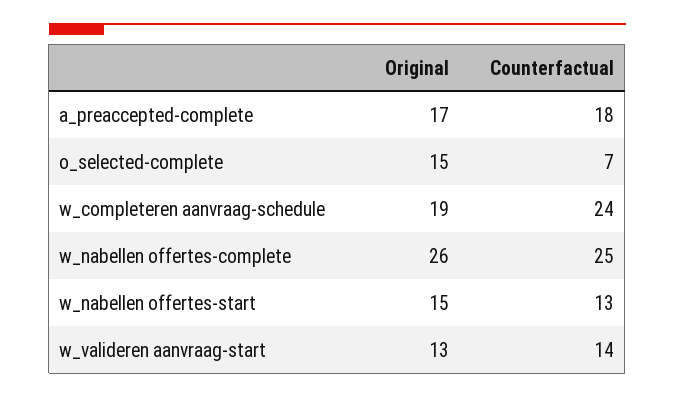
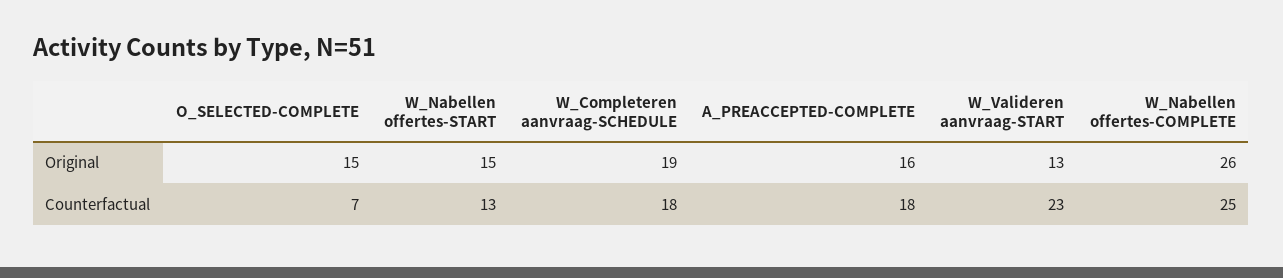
  {
    "Original": {
-     "a_preaccepted-complete": 17,
+     "a_preaccepted-complete": 16,
      "o_selected-complete": 15,
      "w_completeren aanvraag-schedule": 19,
      "w_nabellen offertes-complete": 26,
      "w_nabellen offertes-start": 15,
      "w_valideren aanvraag-start": 13
    },
    "Counterfactual": {
      "a_preaccepted-complete": 18,
      "o_selected-complete": 7,
-     "w_completeren aanvraag-schedule": 24,
+     "w_completeren aanvraag-schedule": 18,
      "w_nabellen offertes-complete": 25,
      "w_nabellen offertes-start": 13,
-     "w_valideren aanvraag-start": 14
+     "w_valideren aanvraag-start": 23
    }
  }

